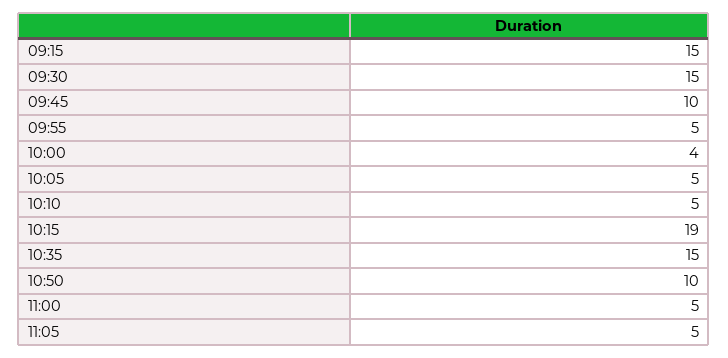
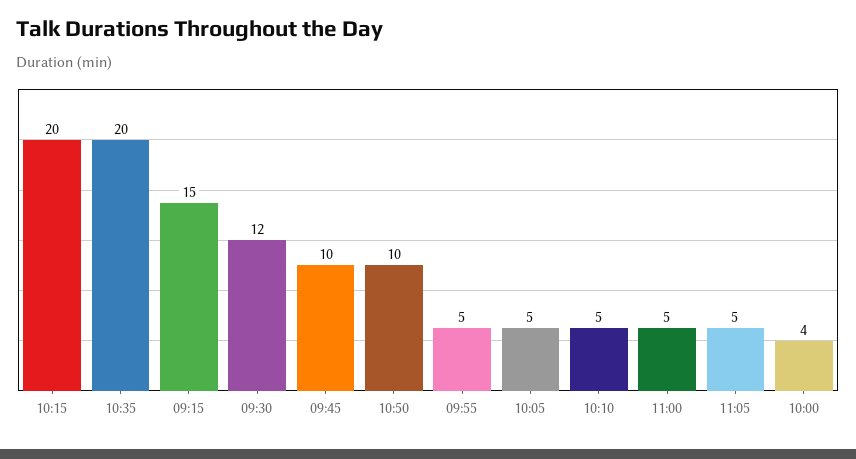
  {
    "09:15": 15,
-   "09:30": 15,
+   "09:30": 12,
    "09:45": 10,
    "09:55": 5,
    "10:00": 4,
    "10:05": 5,
    "10:10": 5,
-   "10:15": 19,
+   "10:15": 20,
-   "10:35": 15,
+   "10:35": 20,
    "10:50": 10,
    "11:00": 5,
    "11:05": 5
  }

